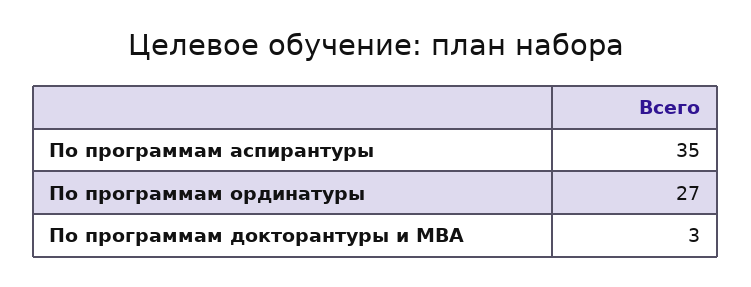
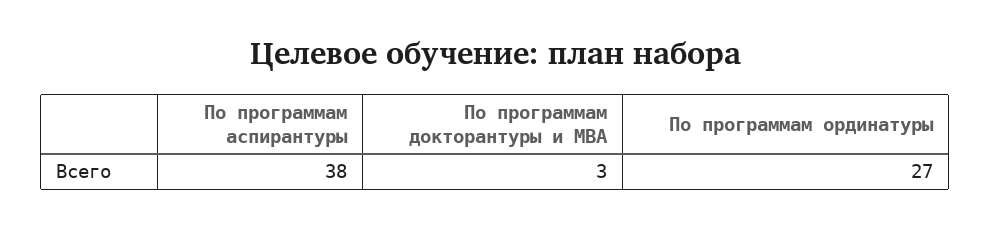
  {
-   "По программам аспирантуры": 35,
+   "По программам аспирантуры": 38,
    "По программам ординатуры": 27,
    "По программам докторантуры и МВА": 3
  }

